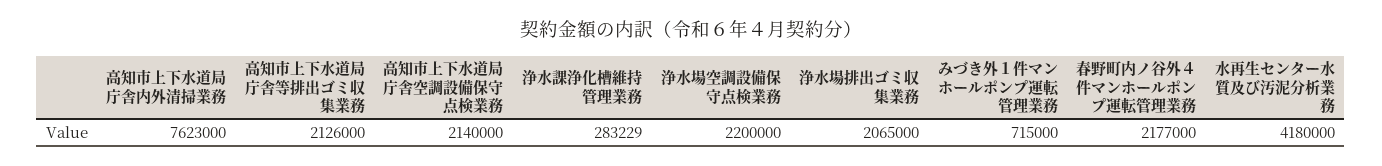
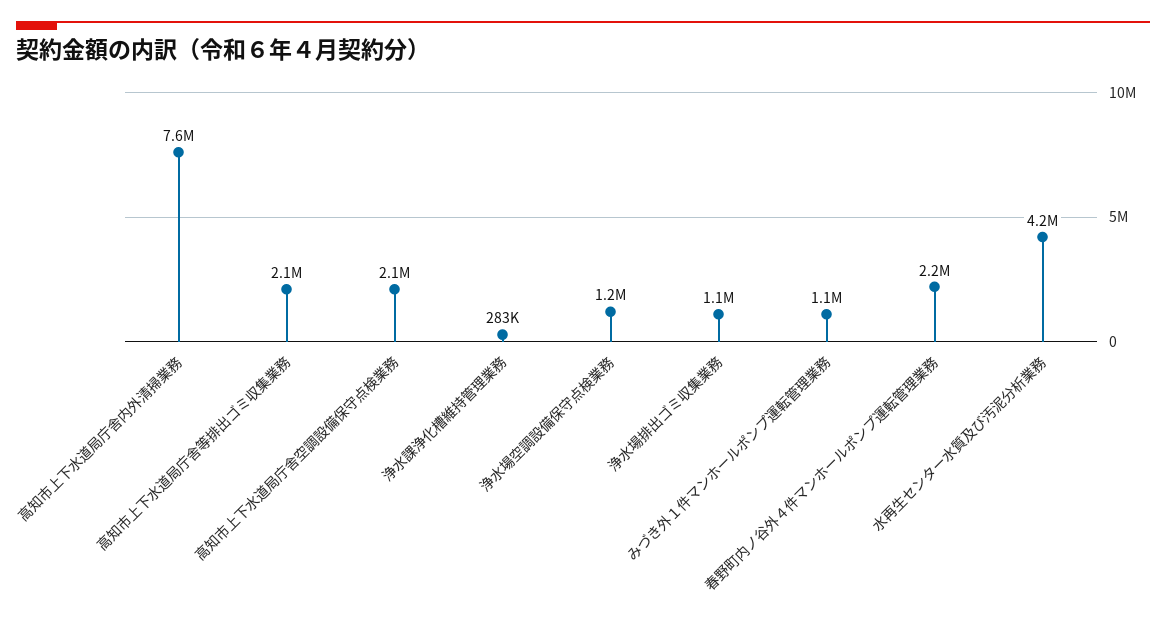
  {
    "高知市上下水道局庁舎内外清掃業務": 7623000,
    "高知市上下水道局庁舎等排出ゴミ収集業務": 2126000,
    "高知市上下水道局庁舎空調設備保守点検業務": 2140000,
    "浄水課浄化槽維持管理業務": 283229,
-   "浄水場空調設備保守点検業務": 2200000,
+   "浄水場空調設備保守点検業務": 1200000,
-   "浄水場排出ゴミ収集業務": 2065000,
+   "浄水場排出ゴミ収集業務": 1100000,
-   "みづき外１件マンホールポンプ運転管理業務": 715000,
+   "みづき外１件マンホールポンプ運転管理業務": 1100000,
    "春野町内ノ谷外４件マンホールポンプ運転管理業務": 2177000,
    "水再生センター水質及び汚泥分析業務": 4180000
  }

